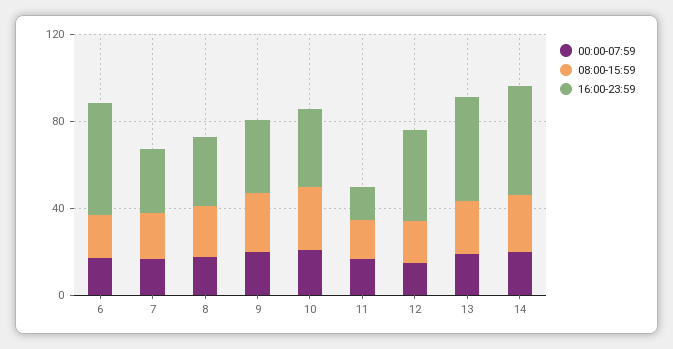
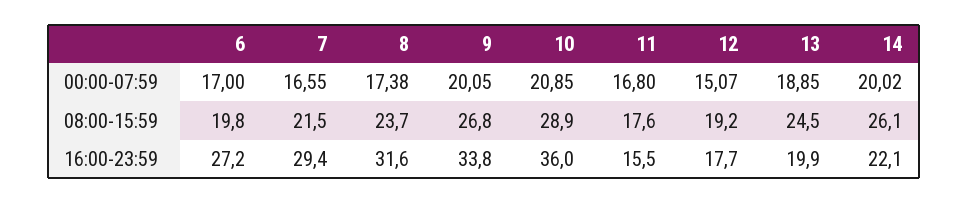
  {
    "00:00-07:59": {
      "6": 17,
      "7": 16.55,
      "8": 17.38,
      "9": 20.05,
      "10": 20.85,
      "11": 16.8,
      "12": 15.07,
      "13": 18.85,
      "14": 20.02
    },
    "08:00-15:59": {
      "6": 19.8,
      "7": 21.5,
      "8": 23.7,
      "9": 26.8,
      "10": 28.9,
      "11": 17.6,
      "12": 19.2,
      "13": 24.5,
      "14": 26.1
    },
    "16:00-23:59": {
-     "6": 50,
+     "6": 27.2,
      "7": 29.4,
      "8": 31.6,
      "9": 33.8,
      "10": 36,
      "11": 15.5,
-     "12": 40,
+     "12": 17.7,
-     "13": 50,
+     "13": 19.9,
-     "14": 50
+     "14": 22.1
    }
  }

